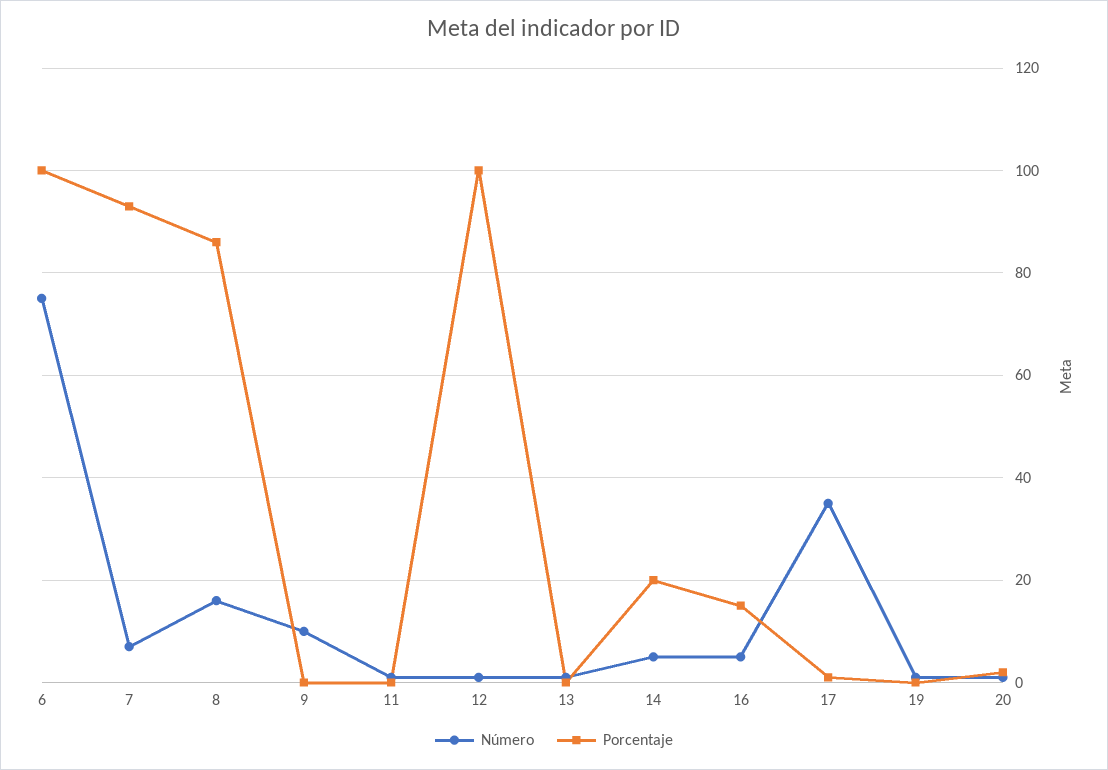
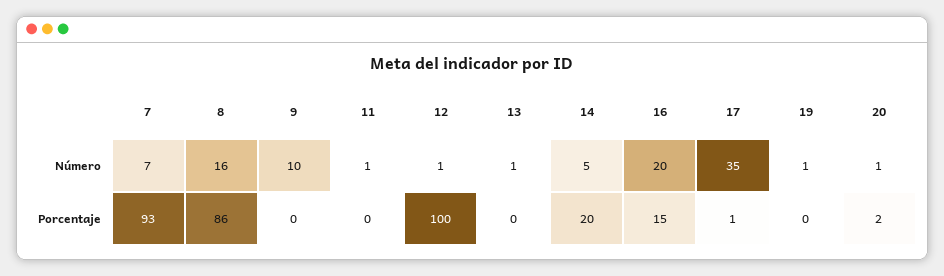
  {
    "Número": {
-     "6": 75,
      "7": 7,
      "8": 16,
      "9": 10,
      "11": 1,
      "12": 1,
      "13": 1,
      "14": 5,
-     "16": 5,
+     "16": 20,
      "17": 35,
      "19": 1,
      "20": 1
    },
    "Porcentaje": {
-     "6": 100,
      "7": 93,
      "8": 86,
      "9": 0,
      "11": 0,
      "12": 100,
      "13": 0,
      "14": 20,
      "16": 15,
      "17": 1,
      "19": 0,
      "20": 2
    }
  }

